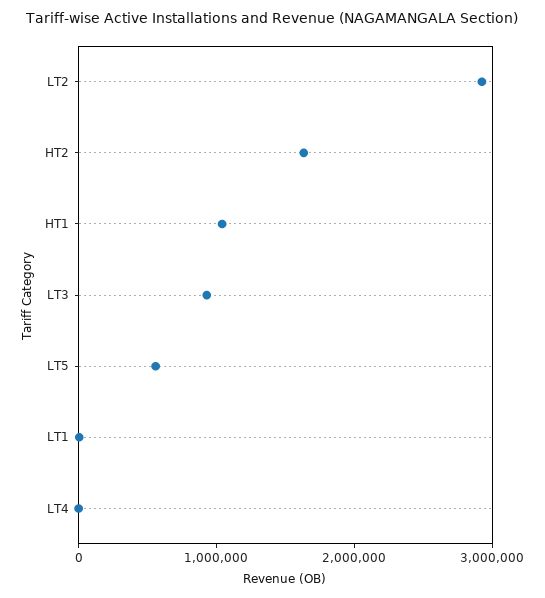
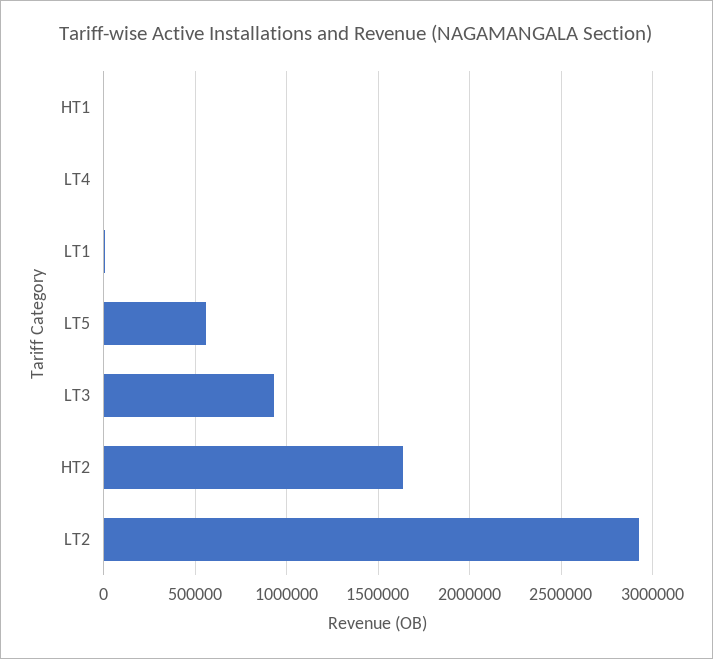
  {
    "LT2": 2950000,
    "HT2": 1650000,
-   "HT1": 1000000,
+   "HT1": 0,
    "LT3": 950000,
    "LT5": 550000,
    "LT1": 0,
    "LT4": 0
  }

